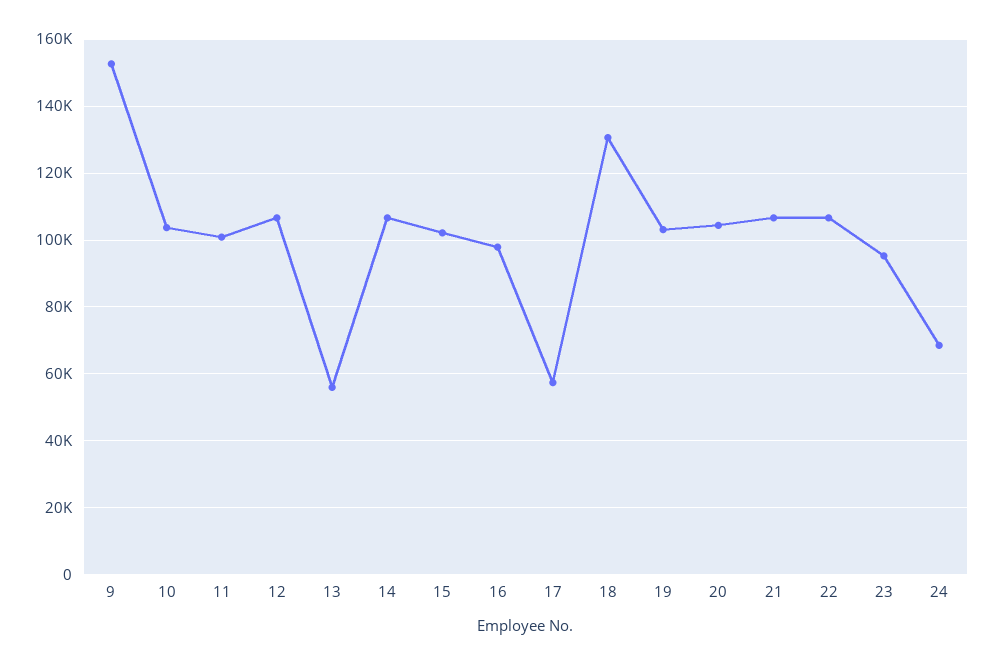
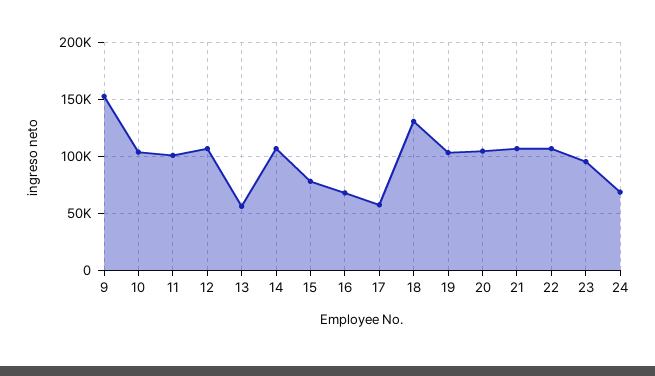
  {
    "9": 152000,
    "10": 104000,
    "11": 100000,
    "12": 106000,
    "13": 56000,
    "14": 106000,
-   "15": 102000,
+   "15": 80000,
-   "16": 98000,
+   "16": 70000,
    "17": 58000,
    "18": 130000,
    "19": 104000,
    "20": 104000,
    "21": 106000,
    "22": 106000,
    "23": 96000,
    "24": 68000
  }

